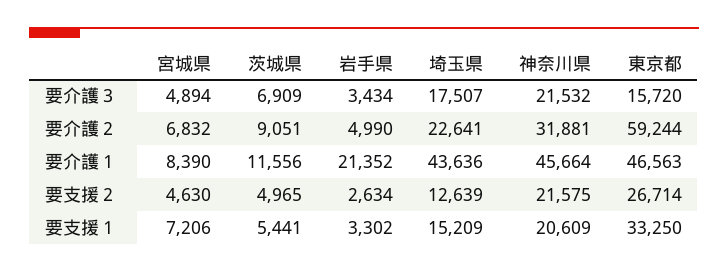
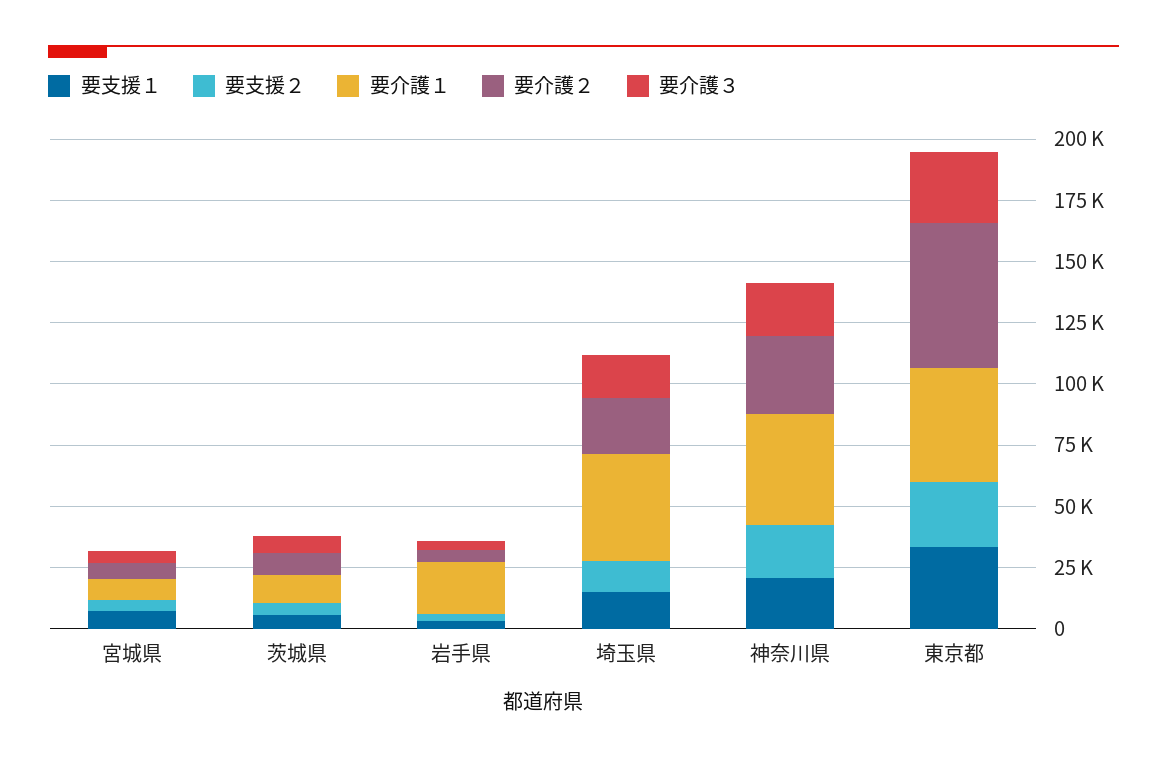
  {
    "要介護３": {
      "宮城県": 4894,
      "茨城県": 6909,
      "岩手県": 3434,
      "埼玉県": 17507,
      "神奈川県": 21532,
-     "東京都": 15720
+     "東京都": 30000
    },
    "要介護２": {
      "宮城県": 6832,
      "茨城県": 9051,
      "岩手県": 4990,
      "埼玉県": 22641,
      "神奈川県": 31881,
      "東京都": 59244
    },
    "要介護１": {
      "宮城県": 8390,
      "茨城県": 11556,
      "岩手県": 21352,
      "埼玉県": 43636,
      "神奈川県": 45664,
      "東京都": 46563
    },
    "要支援２": {
      "宮城県": 4630,
      "茨城県": 4965,
      "岩手県": 2634,
      "埼玉県": 12639,
      "神奈川県": 21575,
      "東京都": 26714
    },
    "要支援１": {
      "宮城県": 7206,
      "茨城県": 5441,
      "岩手県": 3302,
      "埼玉県": 15209,
      "神奈川県": 20609,
      "東京都": 33250
    }
  }

